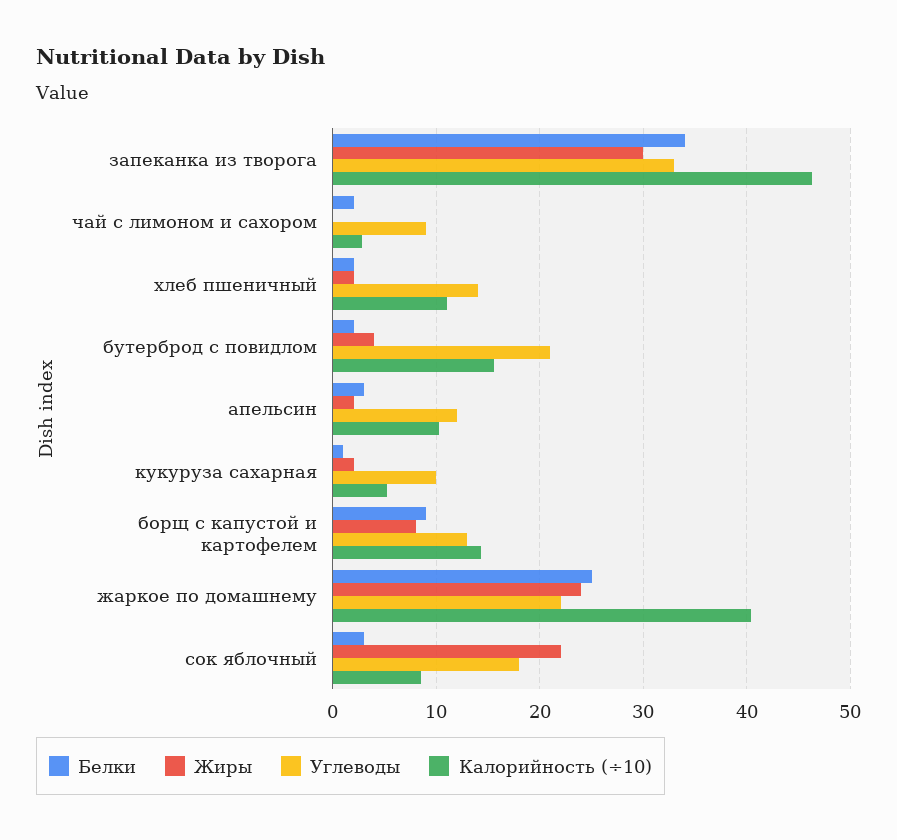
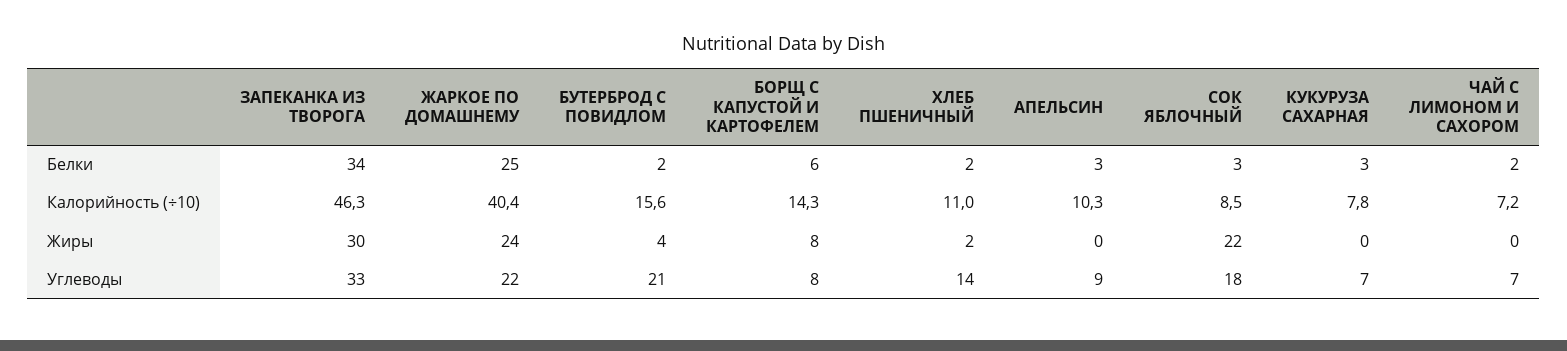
  {
    "Белки": {
      "запеканка из творога": 34,
      "чай с лимоном и сахором": 2,
      "хлеб пшеничный": 2,
      "бутерброд с повидлом": 2,
      "апельсин": 3,
-     "кукуруза сахарная": 1,
+     "кукуруза сахарная": 3,
-     "борщ с капустой и картофелем": 9,
+     "борщ с капустой и картофелем": 6,
      "жаркое по домашнему": 25,
      "сок яблочный": 3
    },
    "Жиры": {
      "запеканка из творога": 30,
      "чай с лимоном и сахором": 0,
      "хлеб пшеничный": 2,
      "бутерброд с повидлом": 4,
-     "апельсин": 2,
+     "апельсин": 0,
-     "кукуруза сахарная": 2,
+     "кукуруза сахарная": 0,
      "борщ с капустой и картофелем": 8,
      "жаркое по домашнему": 24,
      "сок яблочный": 22
    },
    "Углеводы": {
      "запеканка из творога": 33,
-     "чай с лимоном и сахором": 9,
+     "чай с лимоном и сахором": 7,
      "хлеб пшеничный": 14,
      "бутерброд с повидлом": 21,
-     "апельсин": 12,
+     "апельсин": 9,
-     "кукуруза сахарная": 10,
+     "кукуруза сахарная": 7,
-     "борщ с капустой и картофелем": 13,
+     "борщ с капустой и картофелем": 8,
      "жаркое по домашнему": 22,
      "сок яблочный": 18
    },
    "Калорийность (÷10)": {
      "запеканка из творога": 46.3,
-     "чай с лимоном и сахором": 3,
+     "чай с лимоном и сахором": 7.2,
      "хлеб пшеничный": 11,
      "бутерброд с повидлом": 15.6,
      "апельсин": 10.3,
-     "кукуруза сахарная": 5,
+     "кукуруза сахарная": 7.8,
      "борщ с капустой и картофелем": 14.3,
      "жаркое по домашнему": 40.4,
      "сок яблочный": 8.5
    }
  }

